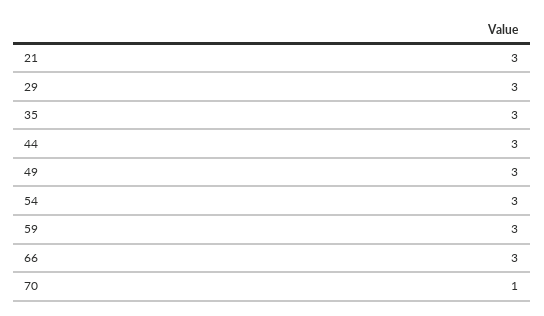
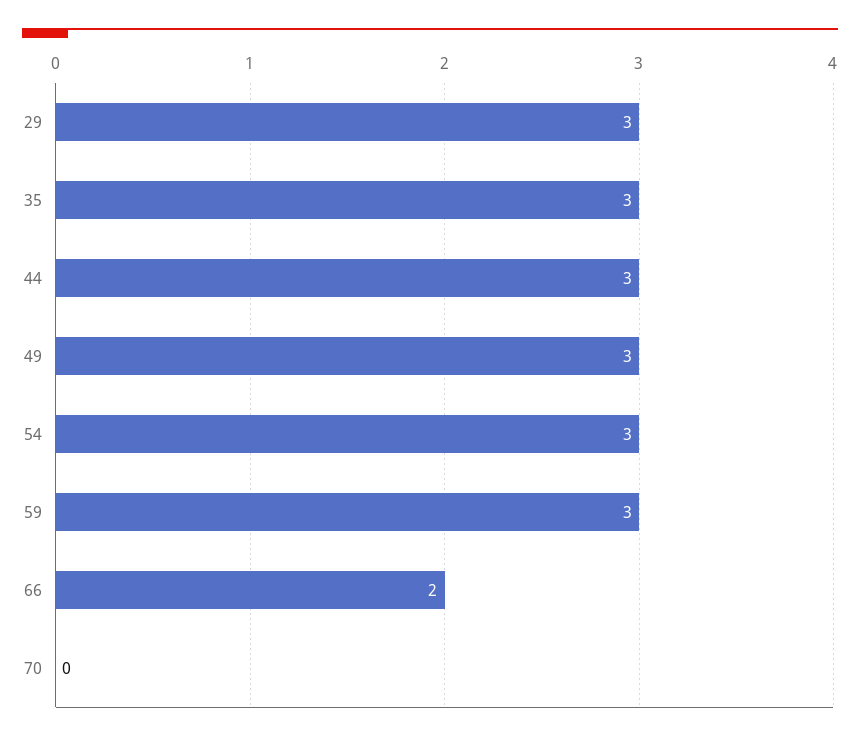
  {
-   "21": 3,
    "29": 3,
    "35": 3,
    "44": 3,
    "49": 3,
    "54": 3,
    "59": 3,
-   "66": 3,
+   "66": 2,
-   "70": 1
+   "70": 0
  }

